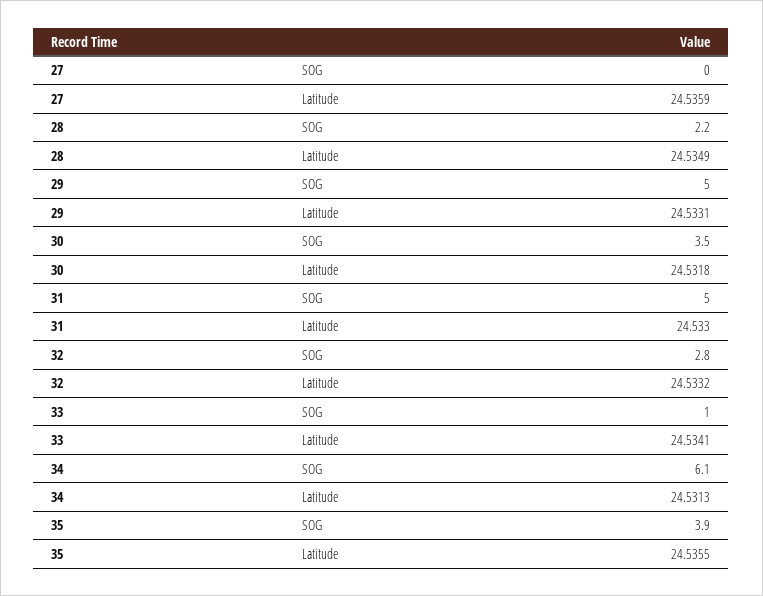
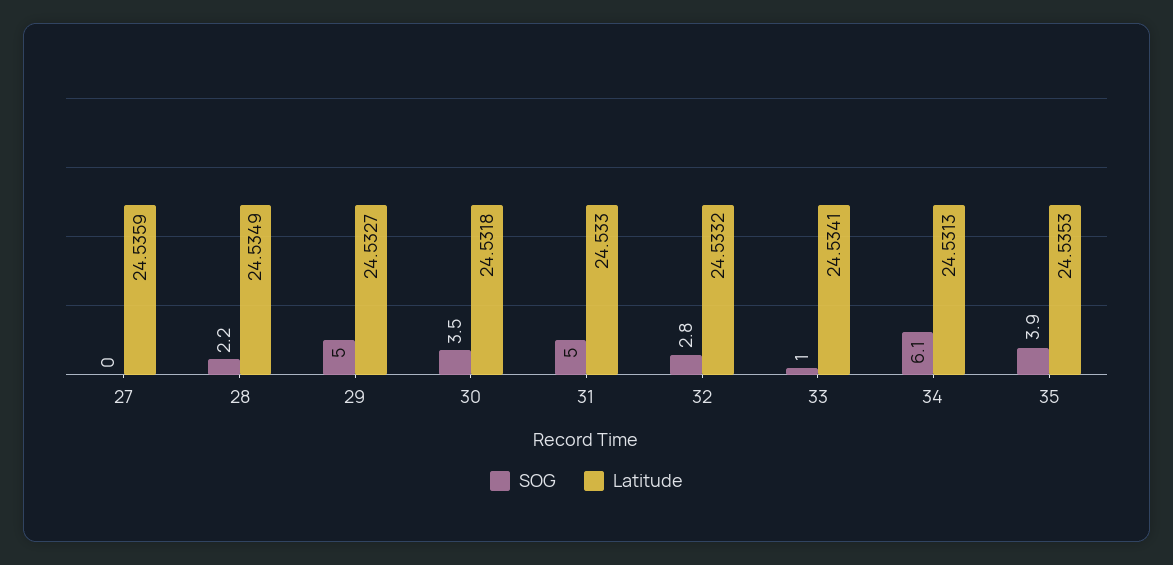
  {
    "SOG": {
      "27": 0,
      "28": 2.2,
      "29": 5,
      "30": 3.5,
      "31": 5,
      "32": 2.8,
      "33": 1,
      "34": 6.1,
      "35": 3.9
    },
    "Latitude": {
      "27": 24.5359,
      "28": 24.5349,
-     "29": 24.5331,
+     "29": 24.5327,
      "30": 24.5318,
      "31": 24.533,
      "32": 24.5332,
      "33": 24.5341,
      "34": 24.5313,
-     "35": 24.5355
+     "35": 24.5353
    }
  }

